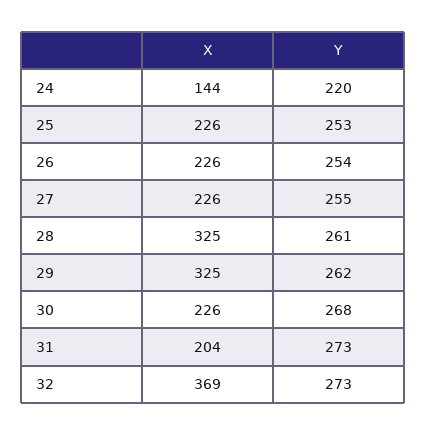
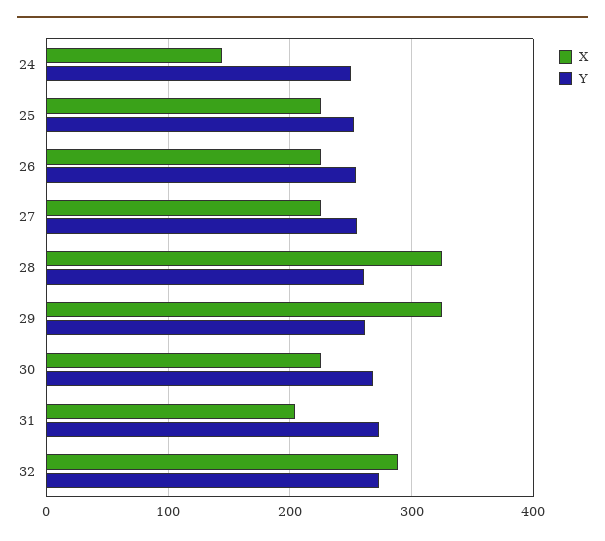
  {
    "X": {
      "24": 144,
      "25": 226,
      "26": 226,
      "27": 226,
      "28": 325,
      "29": 325,
      "30": 226,
      "31": 204,
-     "32": 369
+     "32": 290
    },
    "Y": {
-     "24": 220,
+     "24": 250,
      "25": 253,
      "26": 254,
      "27": 255,
      "28": 261,
      "29": 262,
      "30": 268,
      "31": 273,
      "32": 273
    }
  }

